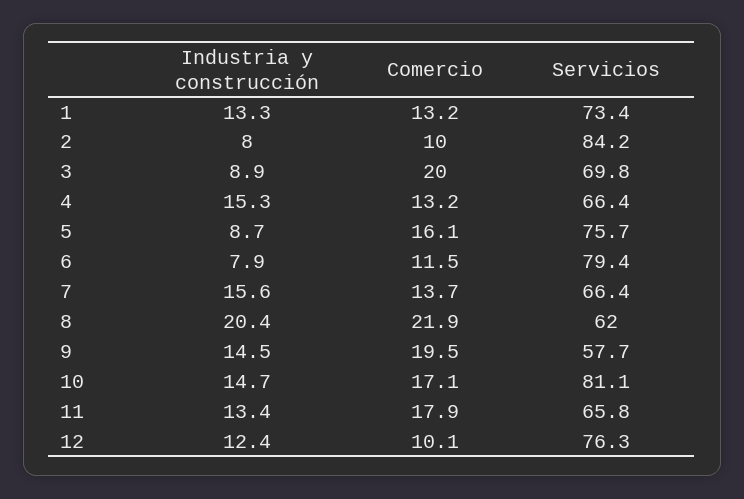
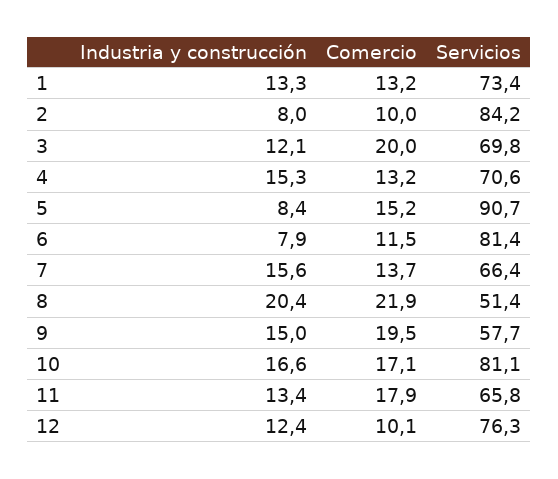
  {
    "Industria y construcción": {
      "1": 13.3,
      "2": 8,
-     "3": 8.9,
+     "3": 12.1,
      "4": 15.3,
-     "5": 8.7,
+     "5": 8.4,
      "6": 7.9,
      "7": 15.6,
      "8": 20.4,
-     "9": 14.5,
+     "9": 15,
-     "10": 14.7,
+     "10": 16.6,
      "11": 13.4,
      "12": 12.4
    },
    "Comercio": {
      "1": 13.2,
      "2": 10,
      "3": 20,
      "4": 13.2,
-     "5": 16.1,
+     "5": 15.2,
      "6": 11.5,
      "7": 13.7,
      "8": 21.9,
      "9": 19.5,
      "10": 17.1,
      "11": 17.9,
      "12": 10.1
    },
    "Servicios": {
      "1": 73.4,
      "2": 84.2,
      "3": 69.8,
-     "4": 66.4,
+     "4": 70.6,
-     "5": 75.7,
+     "5": 90.7,
-     "6": 79.4,
+     "6": 81.4,
      "7": 66.4,
-     "8": 62,
+     "8": 51.4,
      "9": 57.7,
      "10": 81.1,
      "11": 65.8,
      "12": 76.3
    }
  }

